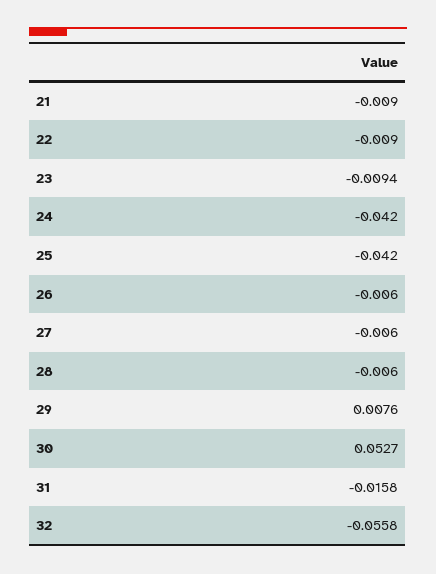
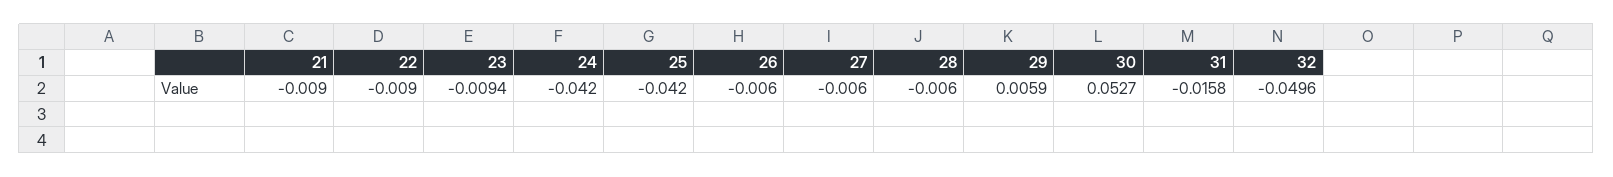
  {
    "21": -0.009,
    "22": -0.009,
    "23": -0.0094,
    "24": -0.042,
    "25": -0.042,
    "26": -0.006,
    "27": -0.006,
    "28": -0.006,
-   "29": 0.0076,
+   "29": 0.0059,
    "30": 0.0527,
    "31": -0.0158,
-   "32": -0.0558
+   "32": -0.0496
  }

